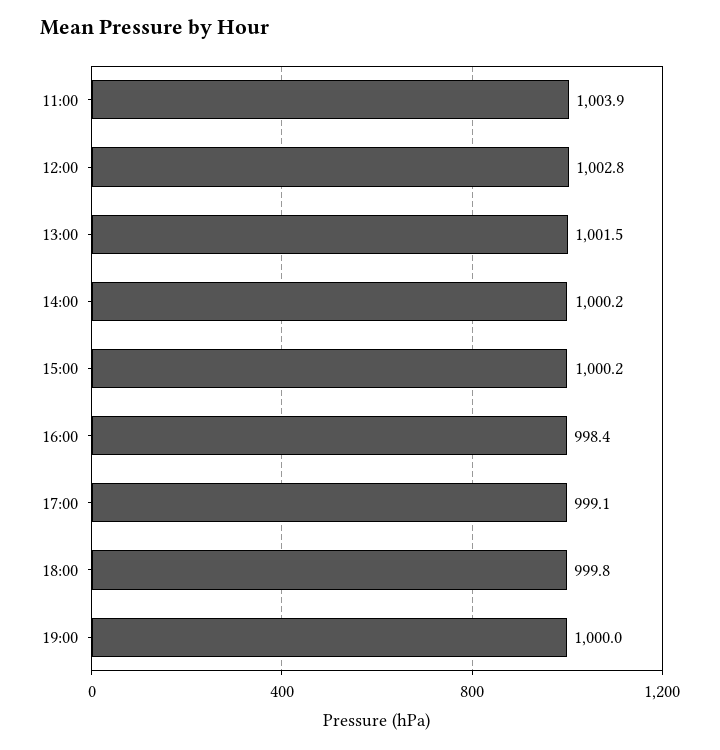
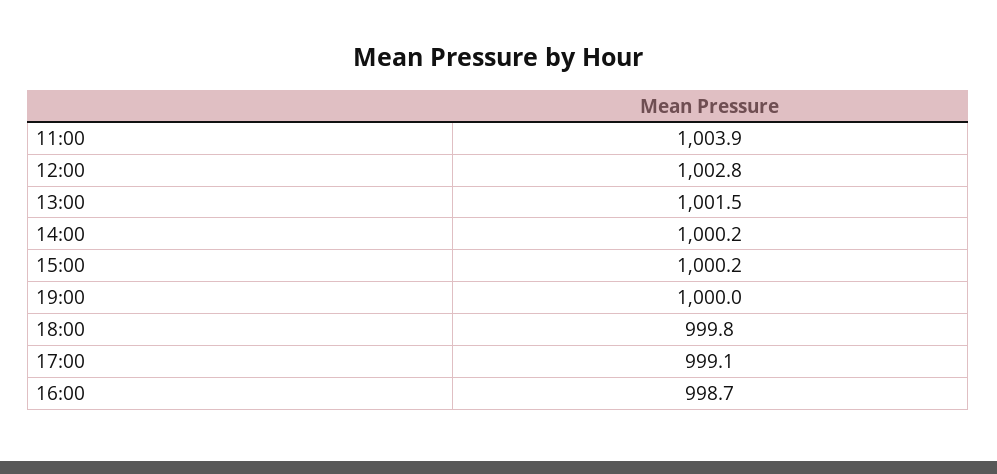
  {
    "11:00": 1003.9,
    "12:00": 1002.8,
    "13:00": 1001.5,
    "14:00": 1000.2,
    "15:00": 1000.2,
-   "16:00": 998.4,
+   "16:00": 998.7,
    "17:00": 999.1,
    "18:00": 999.8,
    "19:00": 1000
  }

